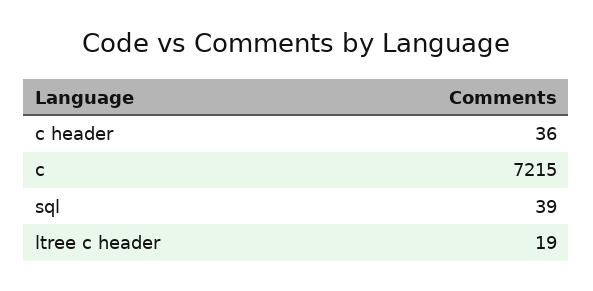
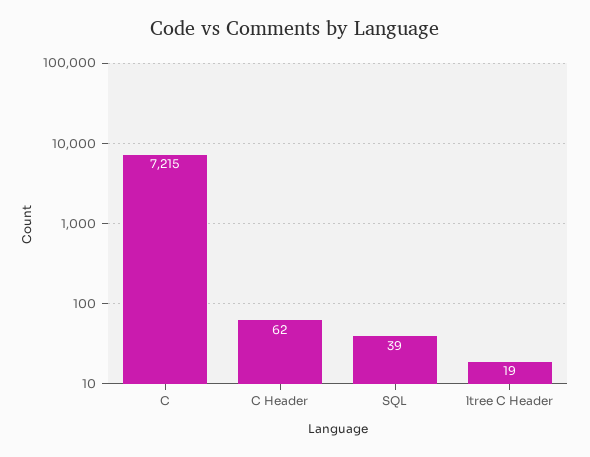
  {
-   "c header": 36,
+   "c header": 62,
    "c": 7215,
    "sql": 39,
    "ltree c header": 19
  }

